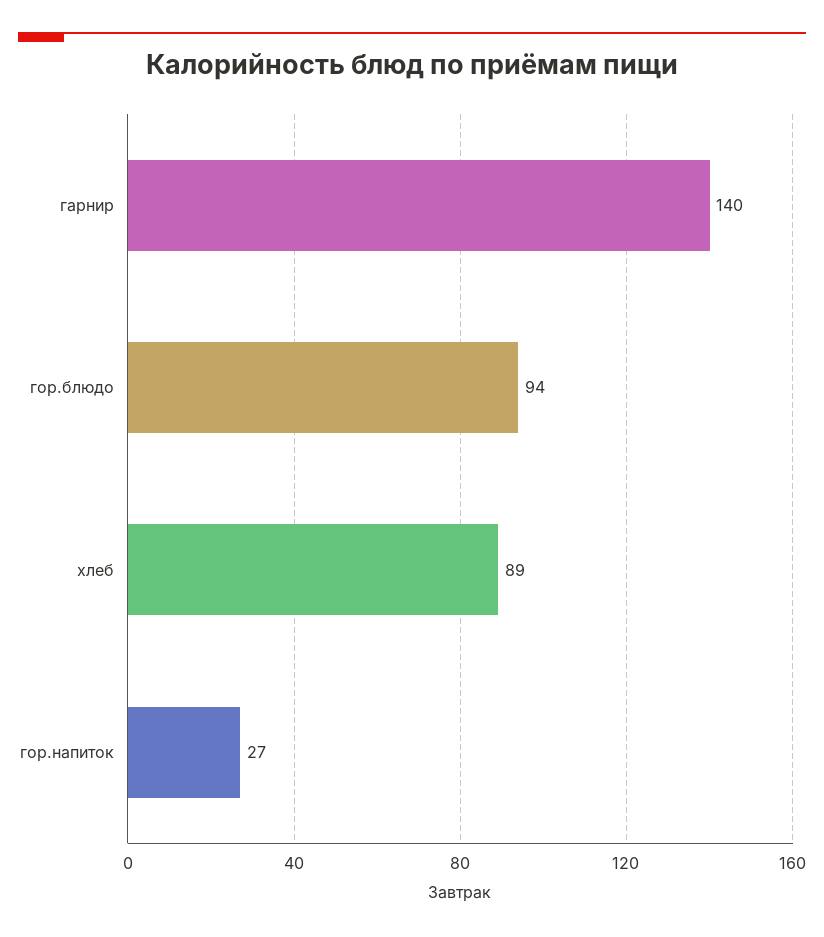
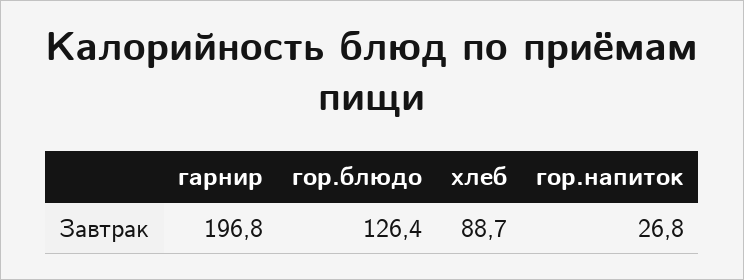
  {
-   "гарнир": 140,
+   "гарнир": 196.8,
-   "гор.блюдо": 94,
+   "гор.блюдо": 126.4,
    "хлеб": 88.7,
    "гор.напиток": 26.8
  }

